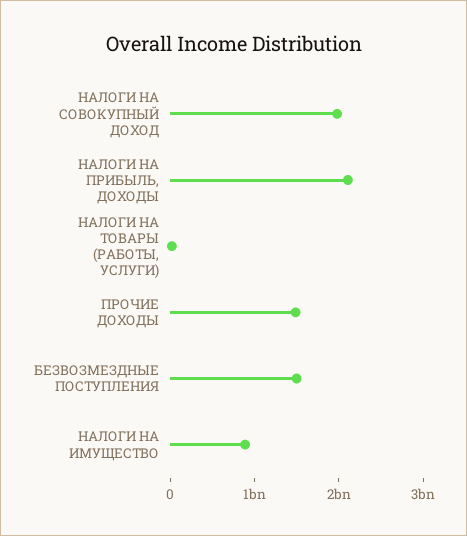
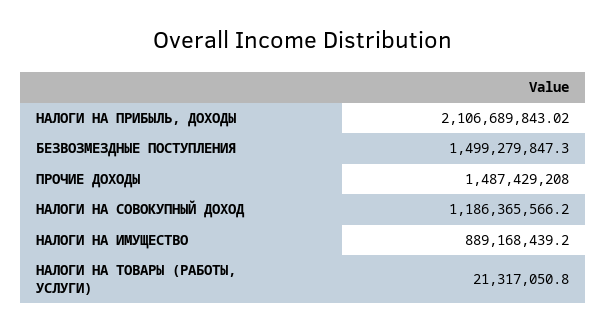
  {
-   "НАЛОГИ НА СОВОКУПНЫЙ ДОХОД": 2000000000,
+   "НАЛОГИ НА СОВОКУПНЫЙ ДОХОД": 1186365566.2,
    "НАЛОГИ НА ПРИБЫЛЬ, ДОХОДЫ": 2106689843.02,
    "НАЛОГИ НА ТОВАРЫ (РАБОТЫ, УСЛУГИ)": 21317050.8,
    "ПРОЧИЕ ДОХОДЫ": 1487429208,
    "БЕЗВОЗМЕЗДНЫЕ ПОСТУПЛЕНИЯ": 1499279847.3,
    "НАЛОГИ НА ИМУЩЕСТВО": 889168439.2
  }

